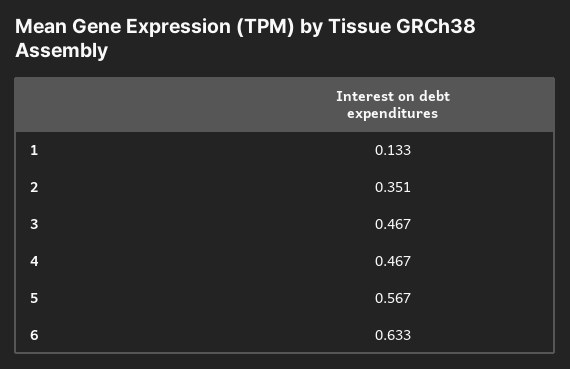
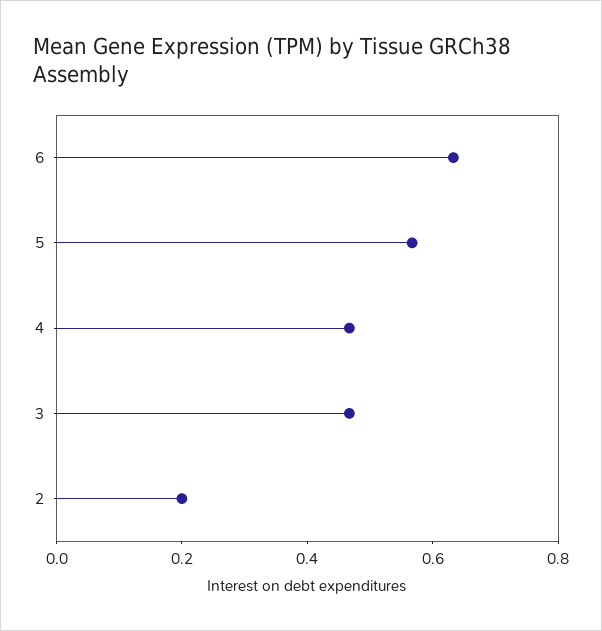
  {
-   "1": 0.133,
-   "2": 0.351,
+   "2": 0.2,
    "3": 0.467,
    "4": 0.467,
    "5": 0.567,
    "6": 0.633
  }

